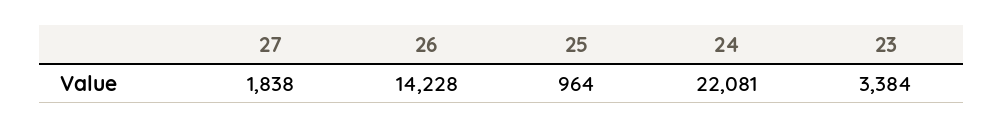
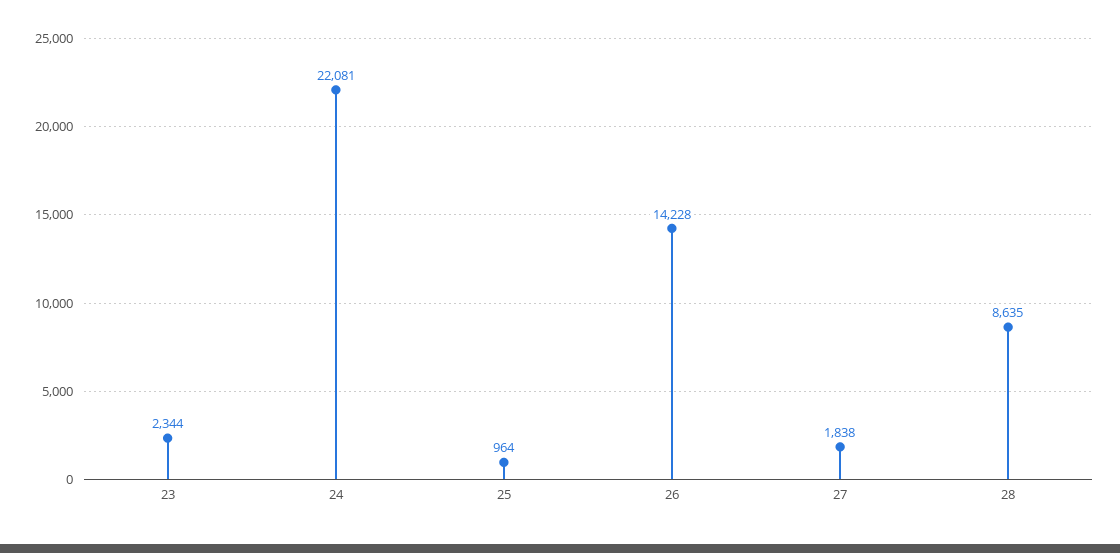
  {
    "27": 1838,
    "26": 14228,
    "25": 964,
    "24": 22081,
-   "23": 3384
+   "23": 2344,
+   "28": 8635
  }

